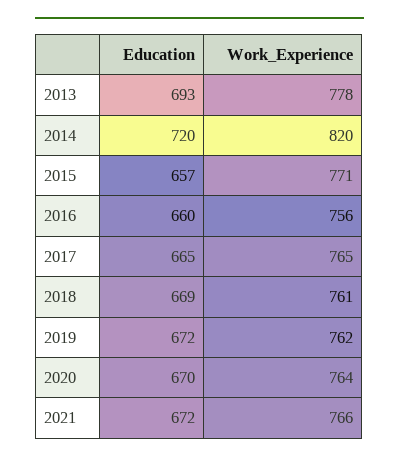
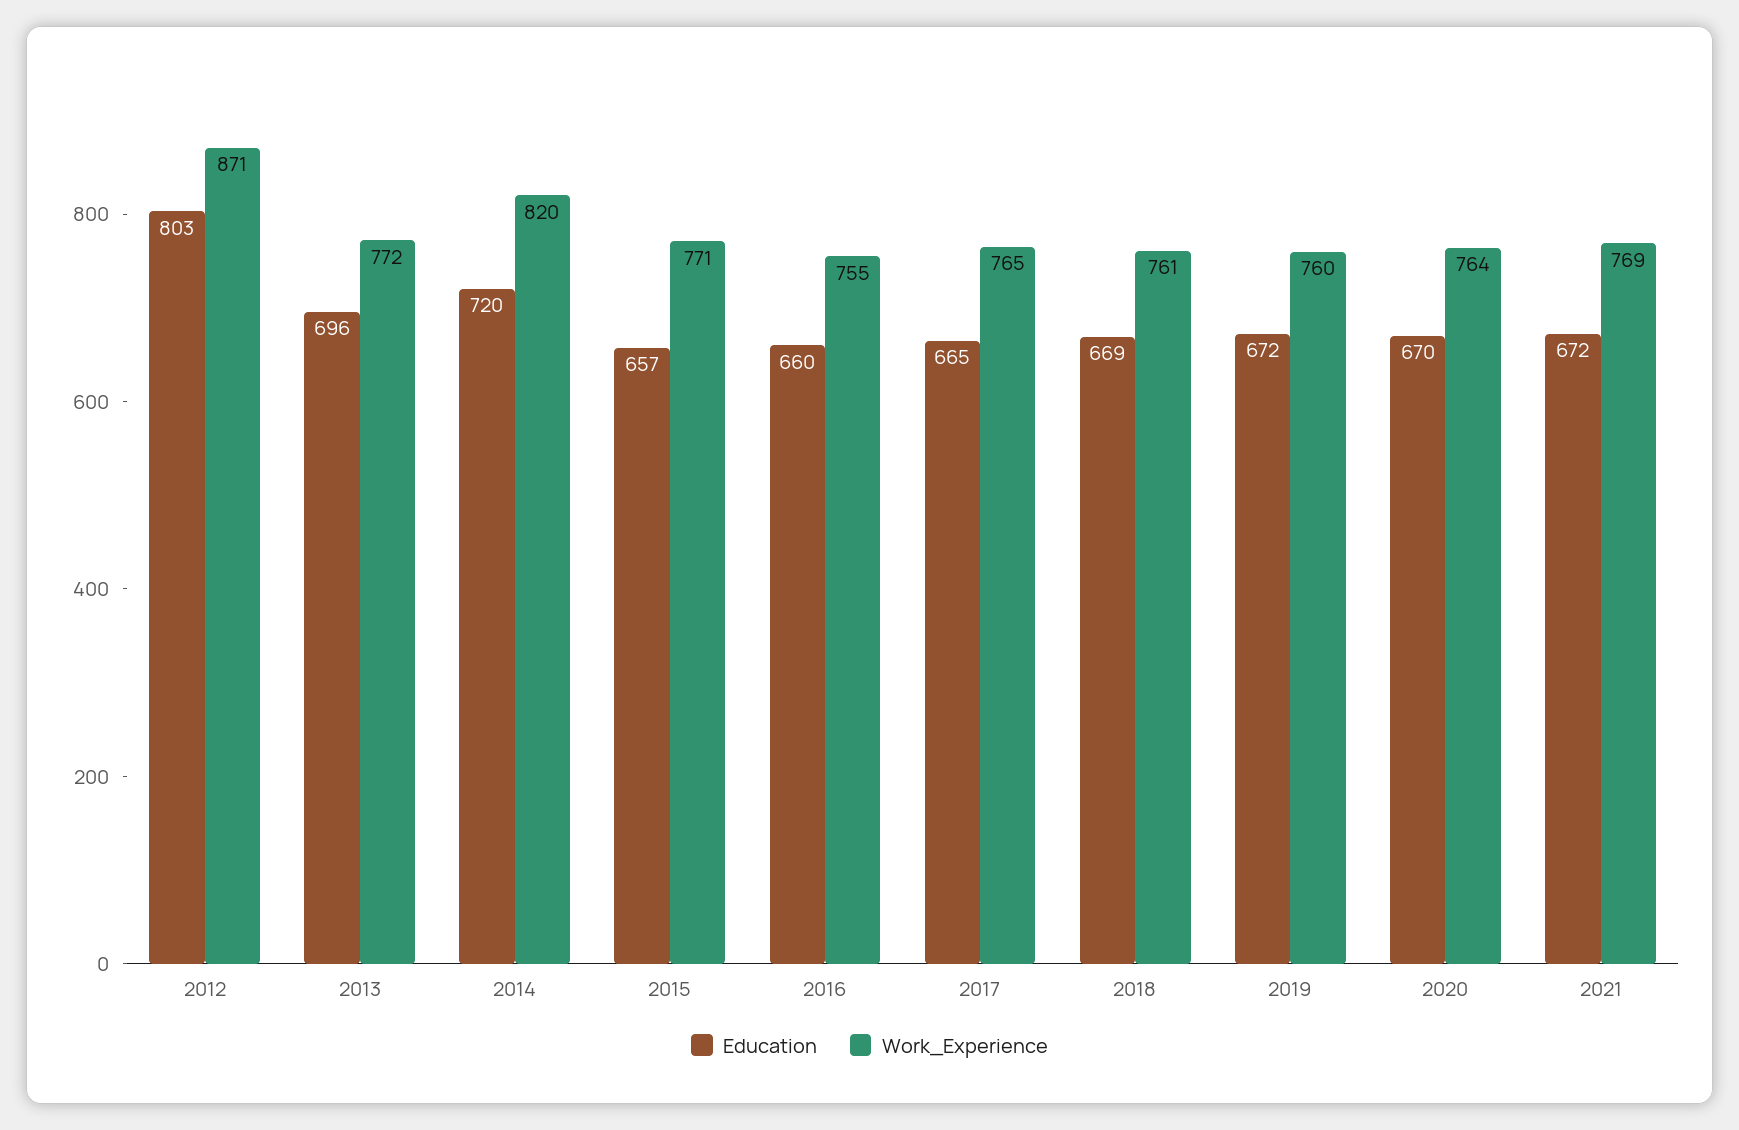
  {
    "Education": {
-     "2013": 693,
+     "2013": 696,
      "2014": 720,
      "2015": 657,
      "2016": 660,
      "2017": 665,
      "2018": 669,
      "2019": 672,
      "2020": 670,
-     "2021": 672
+     "2021": 672,
+     "2012": 803
    },
    "Work_Experience": {
-     "2013": 778,
+     "2013": 772,
      "2014": 820,
      "2015": 771,
-     "2016": 756,
+     "2016": 755,
      "2017": 765,
      "2018": 761,
-     "2019": 762,
+     "2019": 760,
      "2020": 764,
-     "2021": 766
+     "2021": 769,
+     "2012": 871
    }
  }

